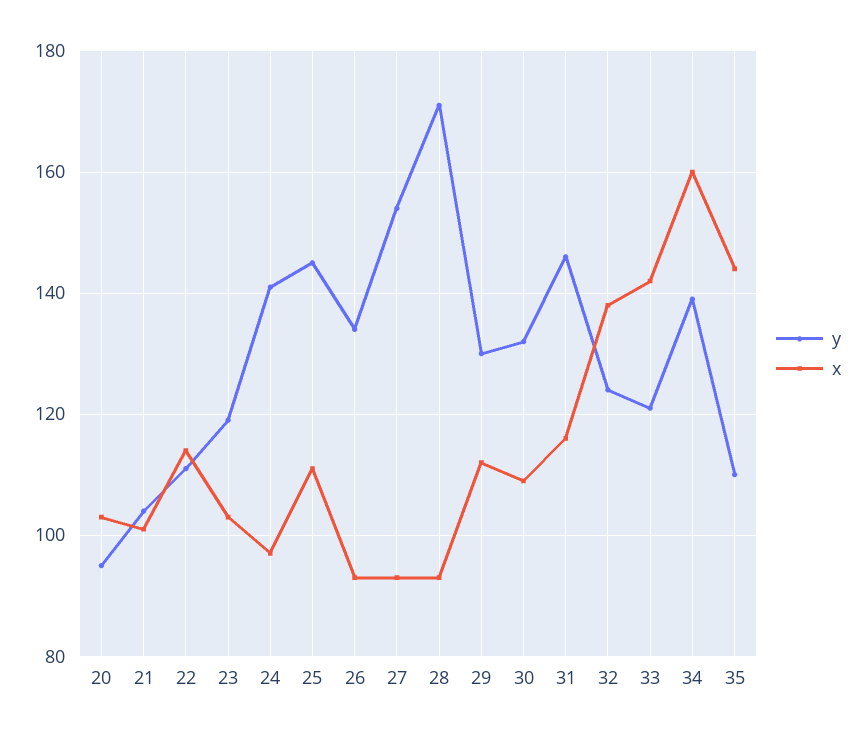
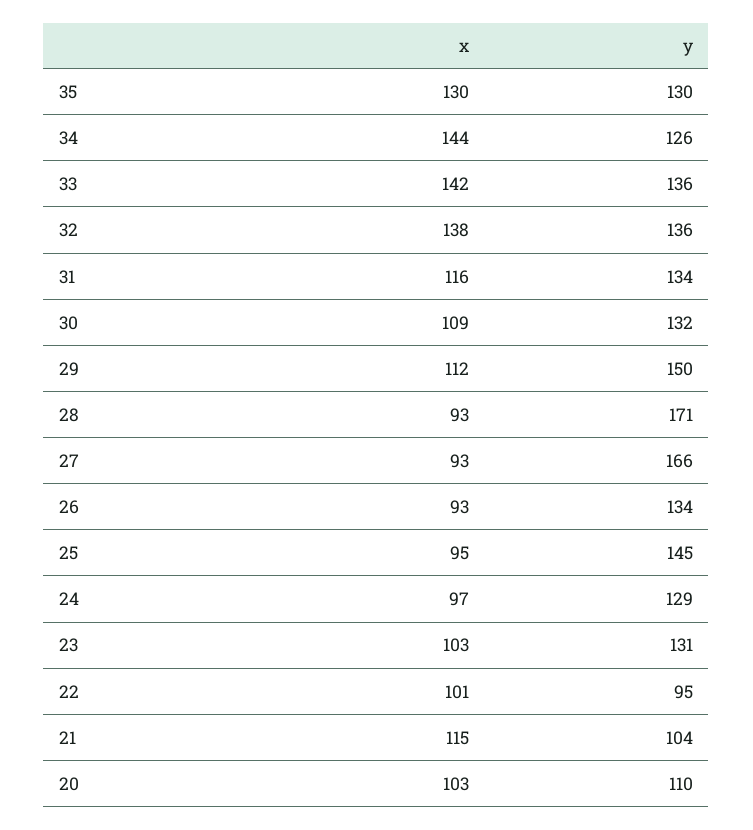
  {
    "y": {
-     "20": 95,
+     "20": 110,
      "21": 104,
-     "22": 110,
+     "22": 95,
-     "23": 120,
+     "23": 131,
-     "24": 140,
+     "24": 129,
      "25": 145,
      "26": 134,
-     "27": 155,
+     "27": 166,
      "28": 171,
-     "29": 130,
+     "29": 150,
      "30": 132,
-     "31": 145,
+     "31": 134,
-     "32": 125,
+     "32": 136,
-     "33": 120,
+     "33": 136,
-     "34": 140,
+     "34": 126,
-     "35": 110
+     "35": 130
    },
    "x": {
      "20": 103,
-     "21": 100,
+     "21": 115,
-     "22": 115,
+     "22": 101,
      "23": 103,
      "24": 97,
-     "25": 110,
+     "25": 95,
      "26": 93,
      "27": 93,
      "28": 93,
      "29": 112,
      "30": 109,
      "31": 116,
      "32": 138,
      "33": 142,
-     "34": 160,
+     "34": 144,
-     "35": 145
+     "35": 130
    }
  }

